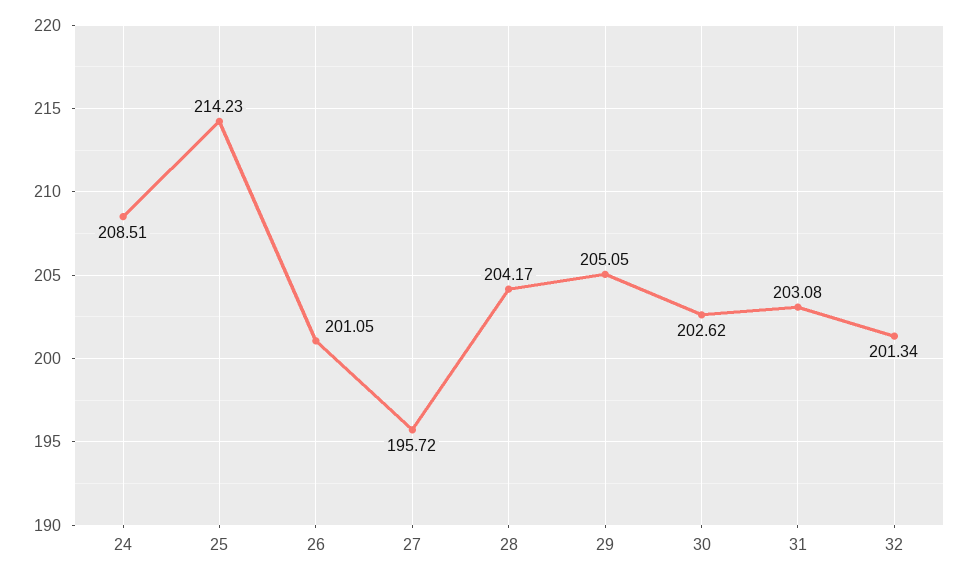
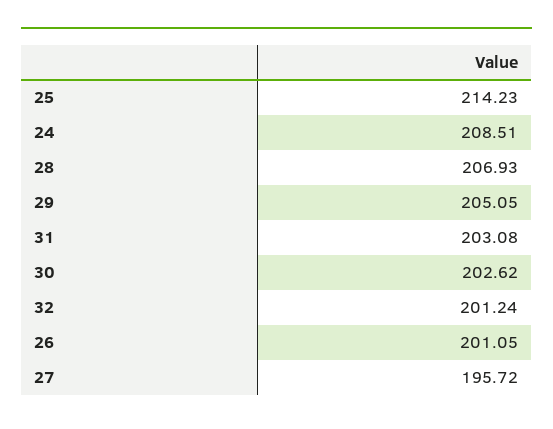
  {
    "24": 208.51,
    "25": 214.23,
    "26": 201.05,
    "27": 195.72,
-   "28": 204.17,
+   "28": 206.93,
    "29": 205.05,
    "30": 202.62,
    "31": 203.08,
-   "32": 201.34
+   "32": 201.24
  }

